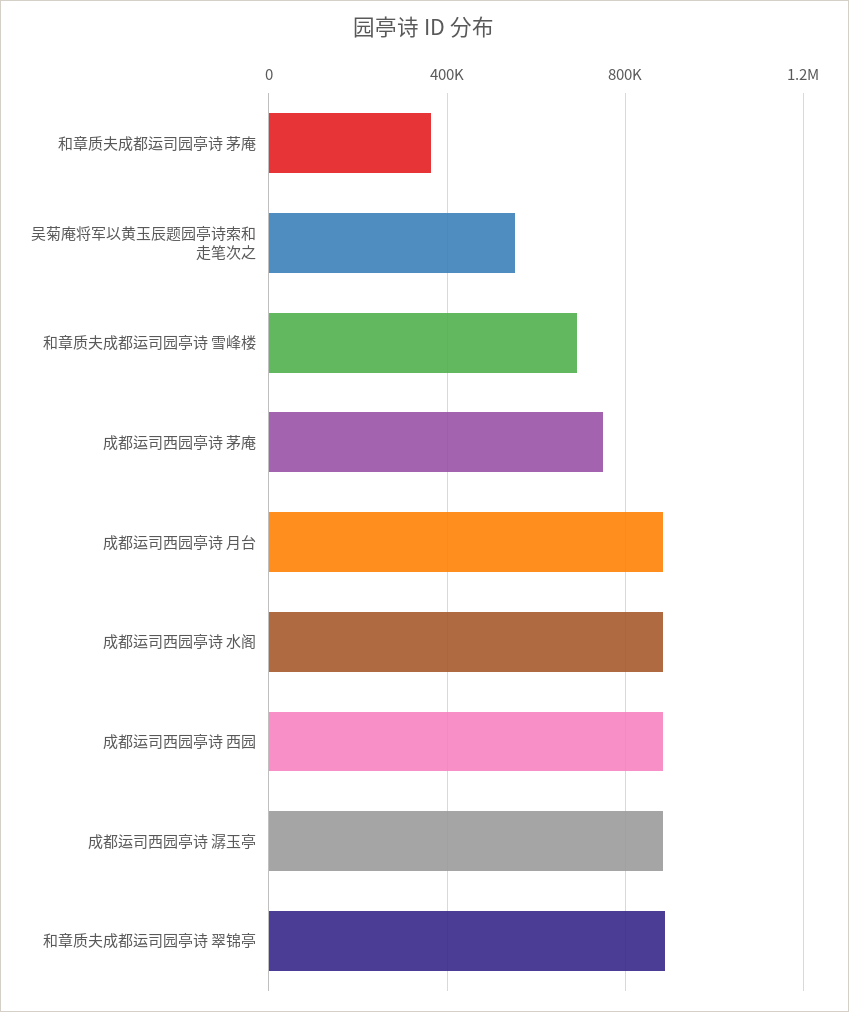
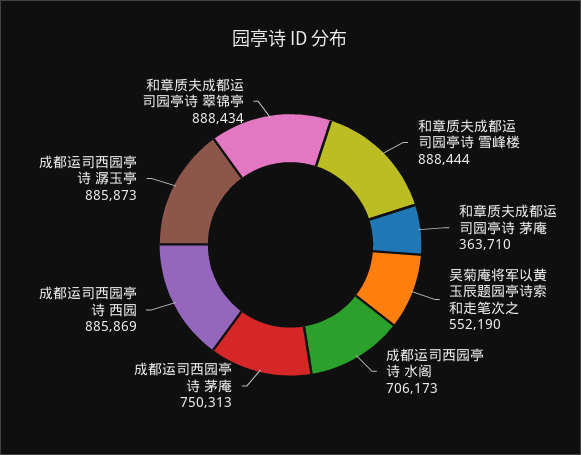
  {
    "和章质夫成都运司园亭诗 茅庵": 363710,
    "吴菊庵将军以黄玉辰题园亭诗索和走笔次之": 552190,
-   "和章质夫成都运司园亭诗 雪峰楼": 700000,
+   "和章质夫成都运司园亭诗 雪峰楼": 888444,
    "成都运司西园亭诗 茅庵": 750313,
-   "成都运司西园亭诗 月台": 900000,
-   "成都运司西园亭诗 水阁": 900000,
+   "成都运司西园亭诗 水阁": 706173,
    "成都运司西园亭诗 西园": 885869,
    "成都运司西园亭诗 潺玉亭": 885873,
    "和章质夫成都运司园亭诗 翠锦亭": 888434
  }

